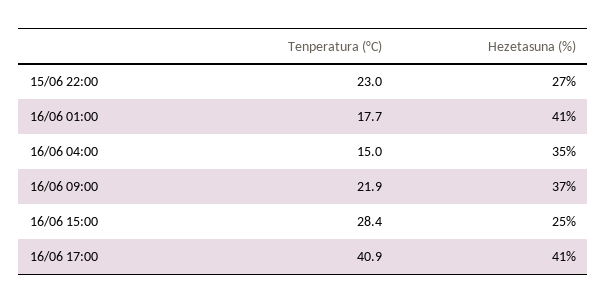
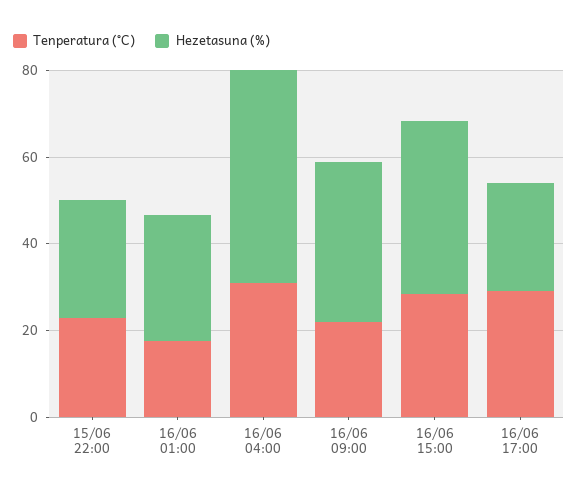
  {
    "Tenperatura (°C)": {
      "15/06 22:00": 23,
      "16/06 01:00": 17.7,
-     "16/06 04:00": 15,
+     "16/06 04:00": 30,
      "16/06 09:00": 21.9,
      "16/06 15:00": 28.4,
-     "16/06 17:00": 40.9
+     "16/06 17:00": 30
    },
    "Hezetasuna (%)": {
      "15/06 22:00": 27,
-     "16/06 01:00": 41,
+     "16/06 01:00": 30,
-     "16/06 04:00": 35,
+     "16/06 04:00": 50,
      "16/06 09:00": 37,
-     "16/06 15:00": 25,
+     "16/06 15:00": 40,
-     "16/06 17:00": 41
+     "16/06 17:00": 25
    }
  }

